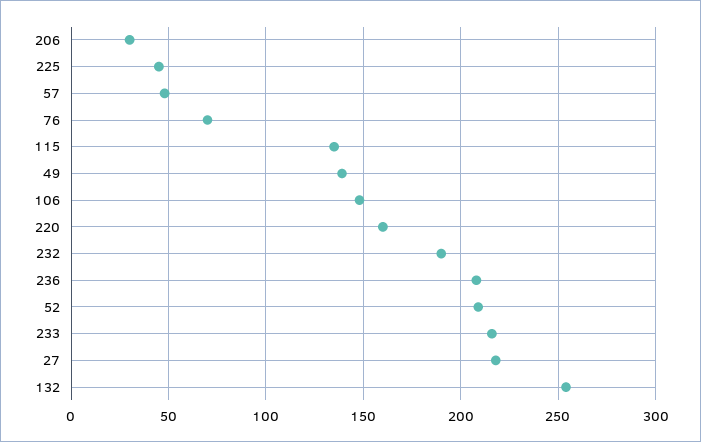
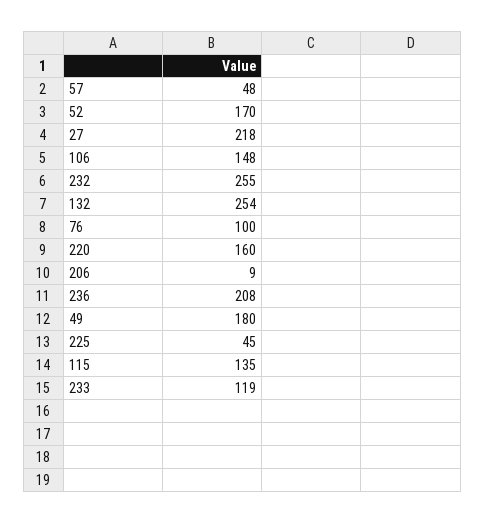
  {
-   "206": 30,
+   "206": 9,
    "225": 45,
    "57": 48,
-   "76": 70,
+   "76": 100,
    "115": 135,
-   "49": 140,
+   "49": 180,
    "106": 148,
    "220": 160,
-   "232": 190,
+   "232": 255,
    "236": 208,
-   "52": 210,
+   "52": 170,
-   "233": 215,
+   "233": 119,
    "27": 218,
    "132": 254
  }

